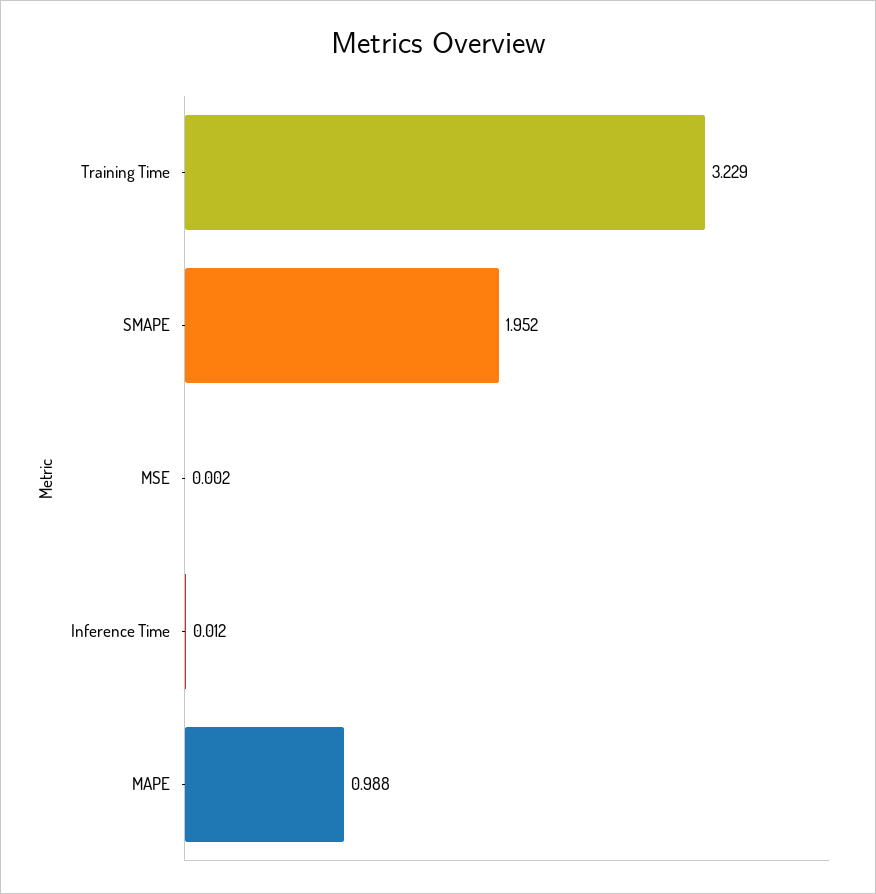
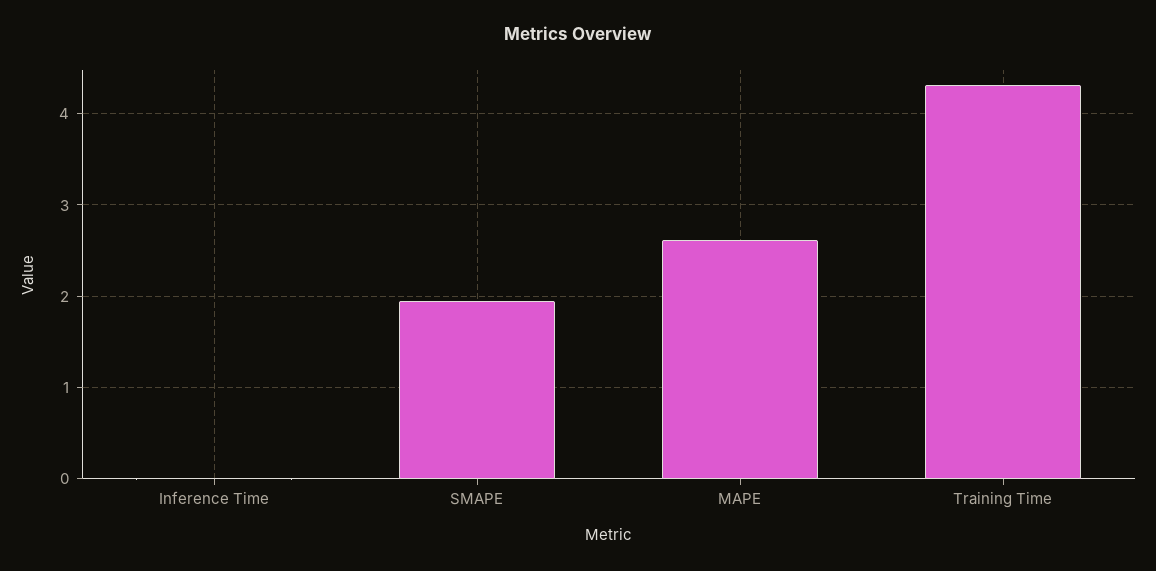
  {
-   "Training Time": 3.229,
+   "Training Time": 4.3,
    "SMAPE": 1.952,
-   "MSE": 0.002,
    "Inference Time": 0.012,
-   "MAPE": 0.988
+   "MAPE": 2.6
  }

